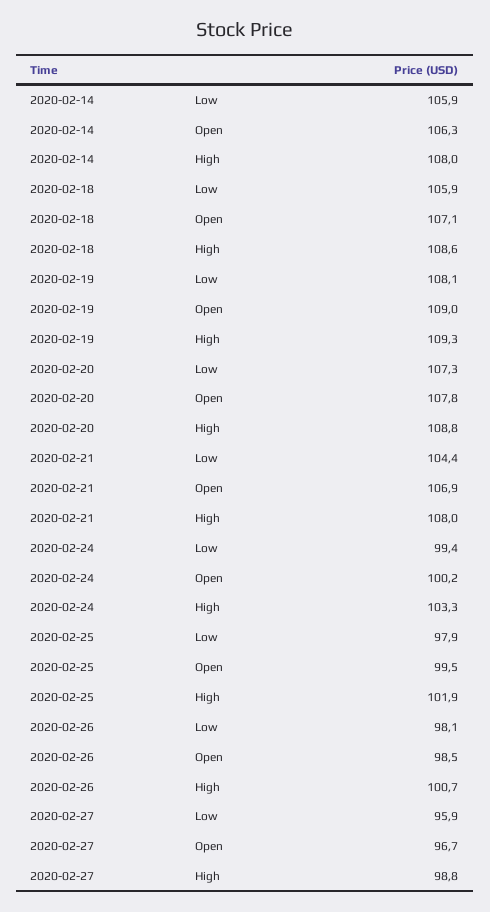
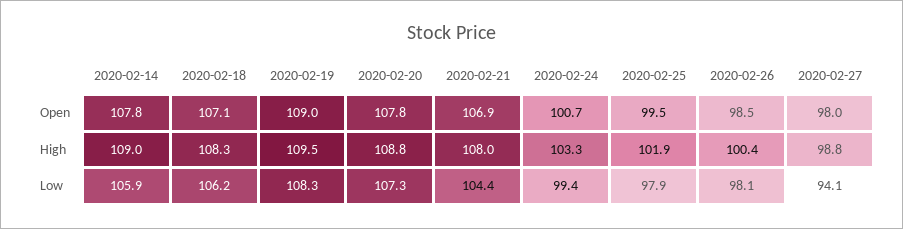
  {
    "2020-02-14": {
      "Low": 105.9,
-     "Open": 106.3,
+     "Open": 107.8,
-     "High": 108
+     "High": 109
    },
    "2020-02-18": {
-     "Low": 105.9,
+     "Low": 106.2,
      "Open": 107.1,
-     "High": 108.6
+     "High": 108.3
    },
    "2020-02-19": {
-     "Low": 108.1,
+     "Low": 108.3,
      "Open": 109,
-     "High": 109.3
+     "High": 109.5
    },
    "2020-02-20": {
      "Low": 107.3,
      "Open": 107.8,
      "High": 108.8
    },
    "2020-02-21": {
      "Low": 104.4,
      "Open": 106.9,
      "High": 108
    },
    "2020-02-24": {
      "Low": 99.4,
-     "Open": 100.2,
+     "Open": 100.7,
      "High": 103.3
    },
    "2020-02-25": {
      "Low": 97.9,
      "Open": 99.5,
      "High": 101.9
    },
    "2020-02-26": {
      "Low": 98.1,
      "Open": 98.5,
-     "High": 100.7
+     "High": 100.4
    },
    "2020-02-27": {
-     "Low": 95.9,
+     "Low": 94.1,
-     "Open": 96.7,
+     "Open": 98,
      "High": 98.8
    }
  }

